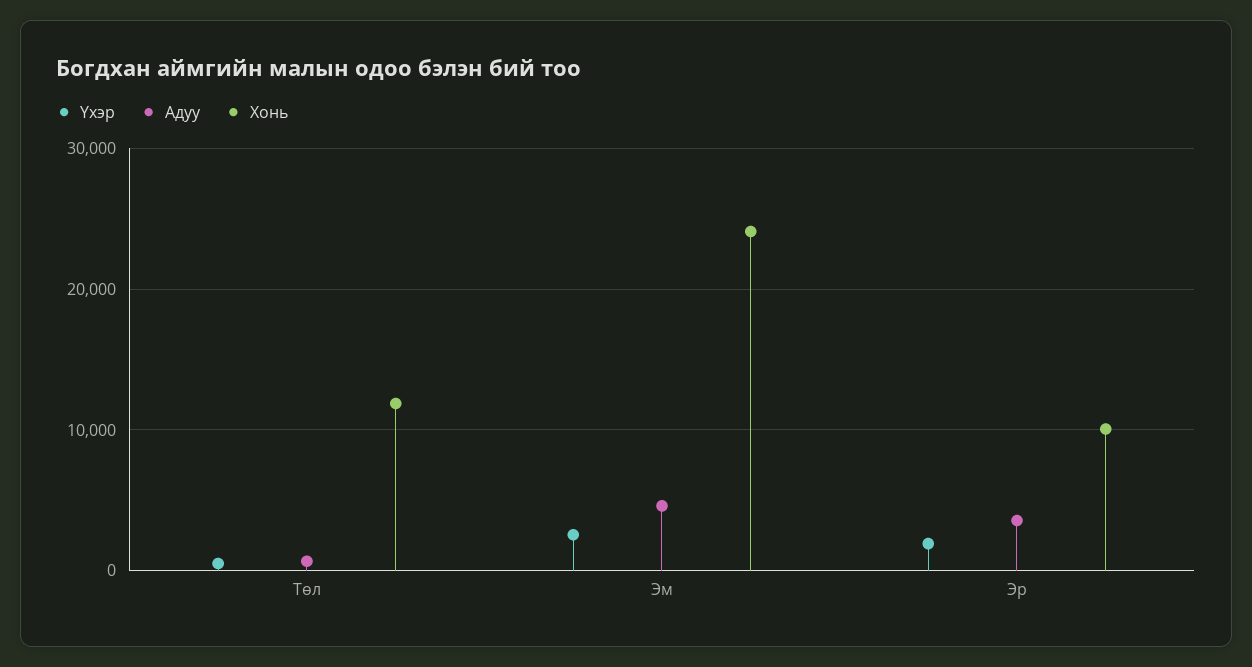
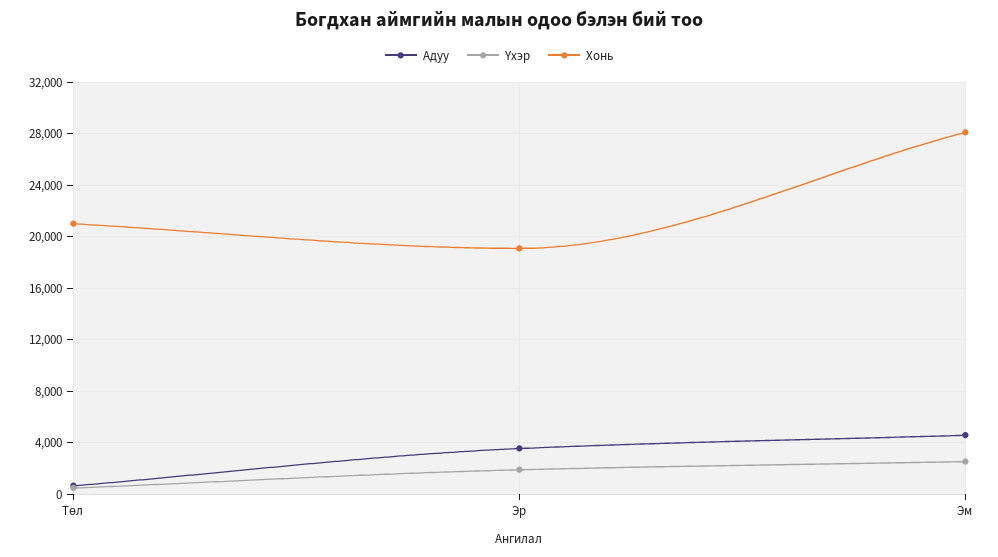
  {
    "Үхэр": {
      "Төл": 500,
      "Эм": 2500,
      "Эр": 2000
    },
    "Адуу": {
      "Төл": 500,
      "Эм": 4500,
      "Эр": 3500
    },
    "Хонь": {
-     "Төл": 12000,
+     "Төл": 21000,
-     "Эм": 24000,
+     "Эм": 28000,
-     "Эр": 10000
+     "Эр": 19000
    }
  }

